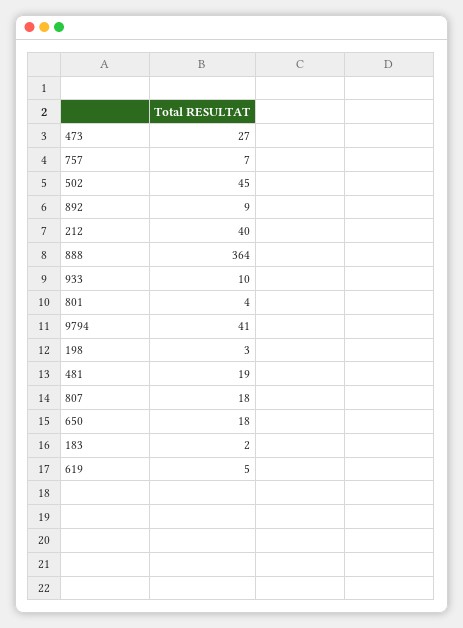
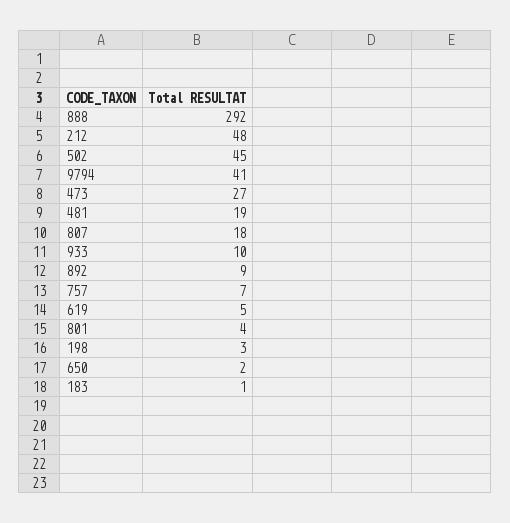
  {
    "473": 27,
    "757": 7,
    "502": 45,
    "892": 9,
-   "212": 40,
+   "212": 48,
-   "888": 364,
+   "888": 292,
    "933": 10,
    "801": 4,
    "9794": 41,
    "198": 3,
    "481": 19,
    "807": 18,
-   "650": 18,
+   "650": 2,
-   "183": 2,
+   "183": 1,
    "619": 5
  }

